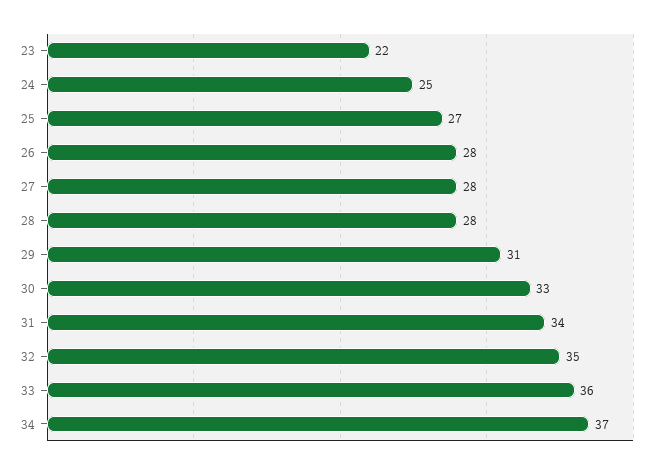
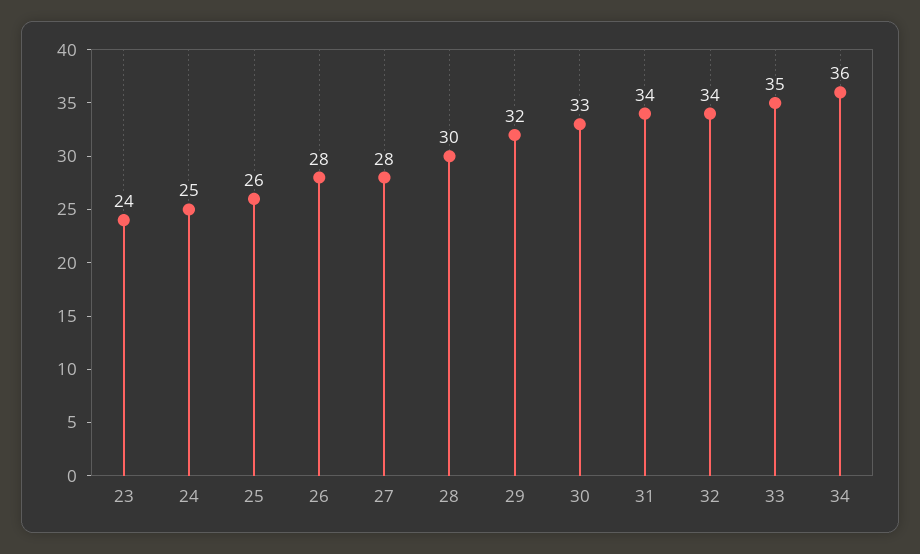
  {
-   "23": 22,
+   "23": 24,
    "24": 25,
-   "25": 27,
+   "25": 26,
    "26": 28,
    "27": 28,
-   "28": 28,
+   "28": 30,
-   "29": 31,
+   "29": 32,
    "30": 33,
    "31": 34,
-   "32": 35,
+   "32": 34,
-   "33": 36,
+   "33": 35,
-   "34": 37
+   "34": 36
  }

